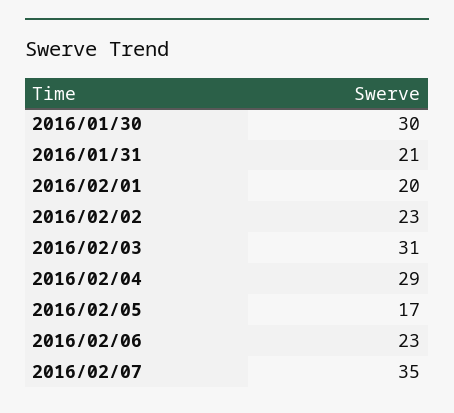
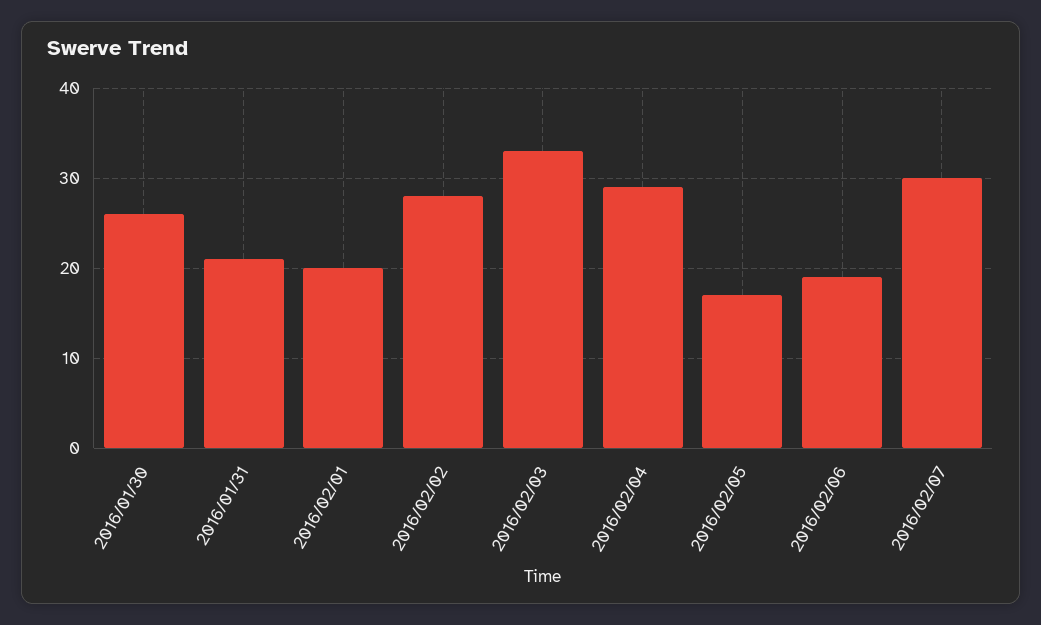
  {
-   "2016/01/30": 30,
+   "2016/01/30": 26,
    "2016/01/31": 21,
    "2016/02/01": 20,
-   "2016/02/02": 23,
+   "2016/02/02": 28,
-   "2016/02/03": 31,
+   "2016/02/03": 33,
    "2016/02/04": 29,
    "2016/02/05": 17,
-   "2016/02/06": 23,
+   "2016/02/06": 19,
-   "2016/02/07": 35
+   "2016/02/07": 30
  }

